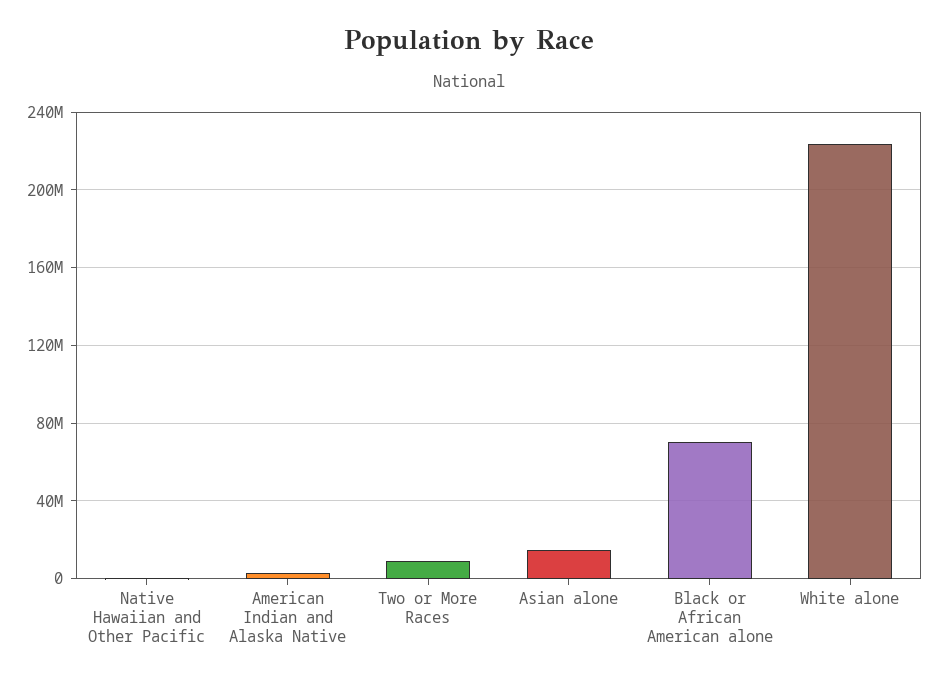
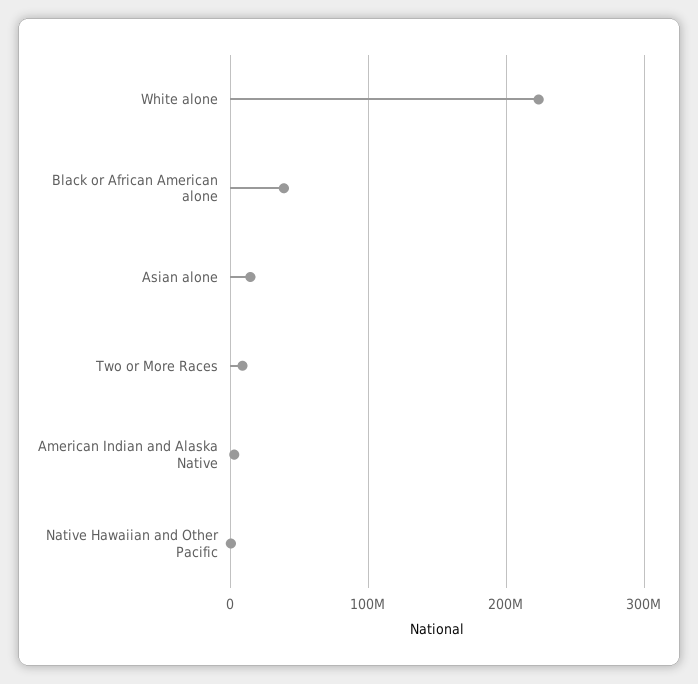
  {
    "Native Hawaiian and Other Pacific": 0,
    "American Indian and Alaska Native": 5000000,
    "Two or More Races": 10000000,
    "Asian alone": 15000000,
-   "Black or African American alone": 70000000,
+   "Black or African American alone": 40000000,
    "White alone": 225000000
  }

